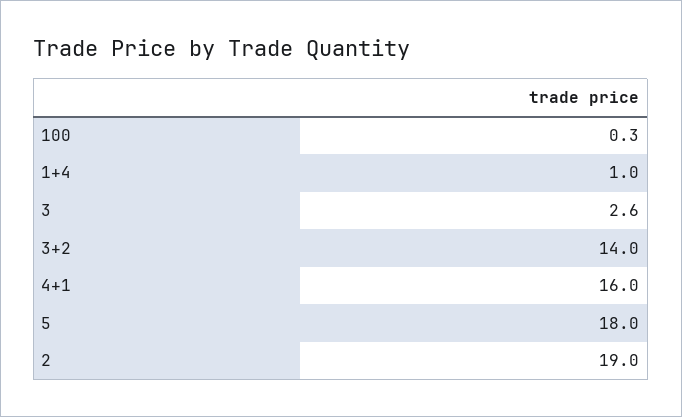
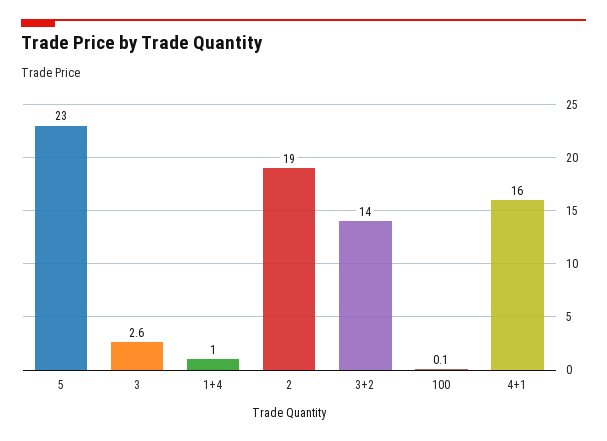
  {
-   "100": 0.3,
+   "100": 0.1,
    "1+4": 1,
    "3": 2.6,
    "3+2": 14,
    "4+1": 16,
-   "5": 18,
+   "5": 23,
    "2": 19
  }

